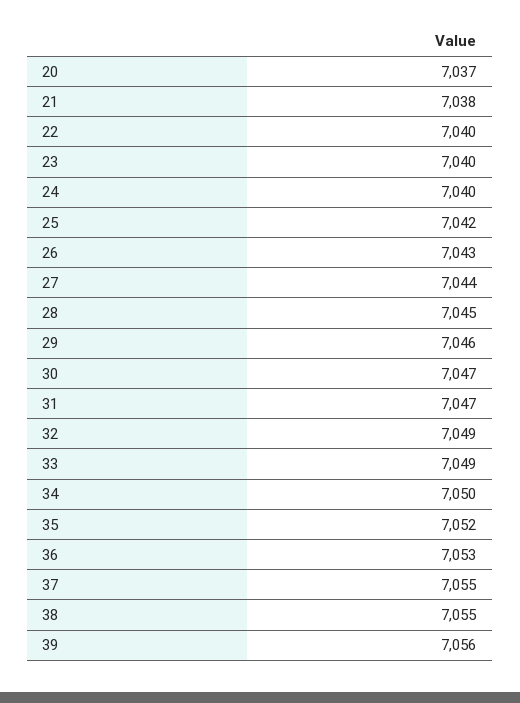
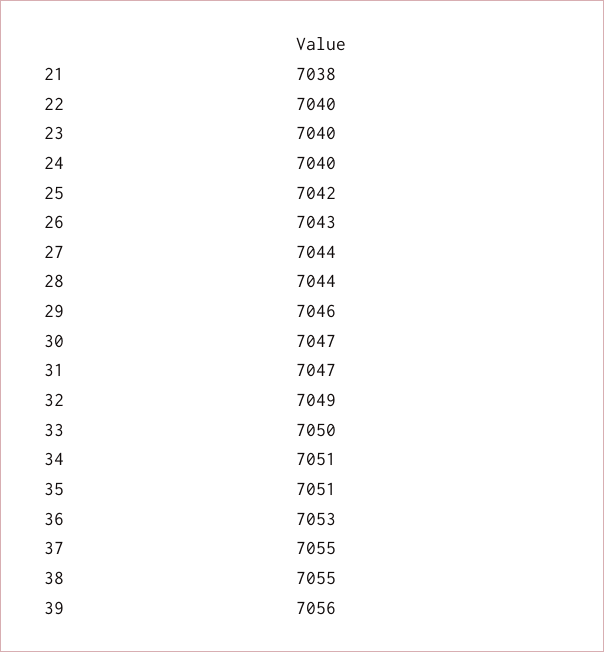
  {
-   "20": 7037,
    "21": 7038,
    "22": 7040,
    "23": 7040,
    "24": 7040,
    "25": 7042,
    "26": 7043,
    "27": 7044,
-   "28": 7045,
+   "28": 7044,
    "29": 7046,
    "30": 7047,
    "31": 7047,
    "32": 7049,
-   "33": 7049,
+   "33": 7050,
-   "34": 7050,
+   "34": 7051,
-   "35": 7052,
+   "35": 7051,
    "36": 7053,
    "37": 7055,
    "38": 7055,
    "39": 7056
  }

